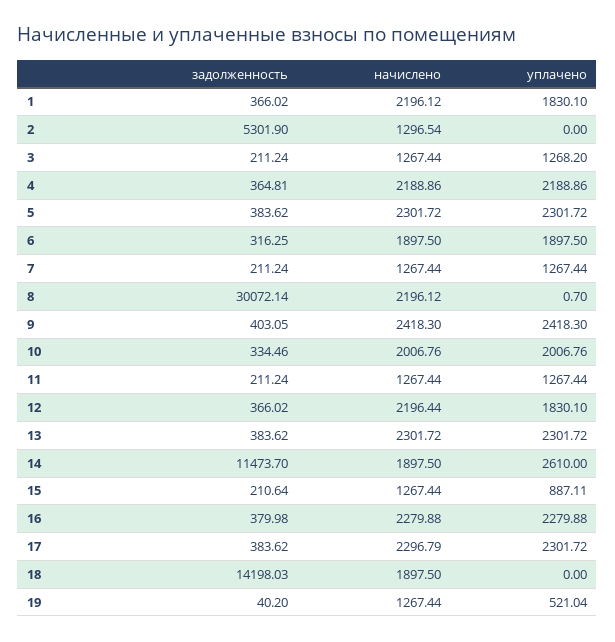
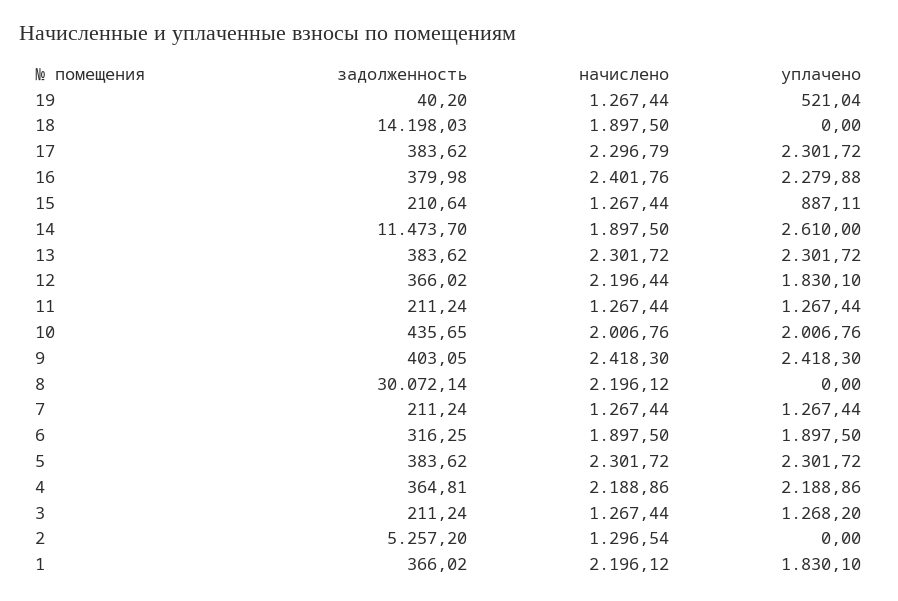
  {
    "задолженность": {
      "1": 366.02,
-     "2": 5301.9,
+     "2": 5257.2,
      "3": 211.24,
      "4": 364.81,
      "5": 383.62,
      "6": 316.25,
      "7": 211.24,
      "8": 30072.14,
      "9": 403.05,
-     "10": 334.46,
+     "10": 435.65,
      "11": 211.24,
      "12": 366.02,
      "13": 383.62,
      "14": 11473.7,
      "15": 210.64,
      "16": 379.98,
      "17": 383.62,
      "18": 14198.03,
      "19": 40.2
    },
    "начислено": {
      "1": 2196.12,
      "2": 1296.54,
      "3": 1267.44,
      "4": 2188.86,
      "5": 2301.72,
      "6": 1897.5,
      "7": 1267.44,
      "8": 2196.12,
      "9": 2418.3,
      "10": 2006.76,
      "11": 1267.44,
      "12": 2196.44,
      "13": 2301.72,
      "14": 1897.5,
      "15": 1267.44,
-     "16": 2279.88,
+     "16": 2401.76,
      "17": 2296.79,
      "18": 1897.5,
      "19": 1267.44
    },
    "уплачено": {
      "1": 1830.1,
      "2": 0,
      "3": 1268.2,
      "4": 2188.86,
      "5": 2301.72,
      "6": 1897.5,
      "7": 1267.44,
-     "8": 0.7,
+     "8": 0,
      "9": 2418.3,
      "10": 2006.76,
      "11": 1267.44,
      "12": 1830.1,
      "13": 2301.72,
      "14": 2610,
      "15": 887.11,
      "16": 2279.88,
      "17": 2301.72,
      "18": 0,
      "19": 521.04
    }
  }

